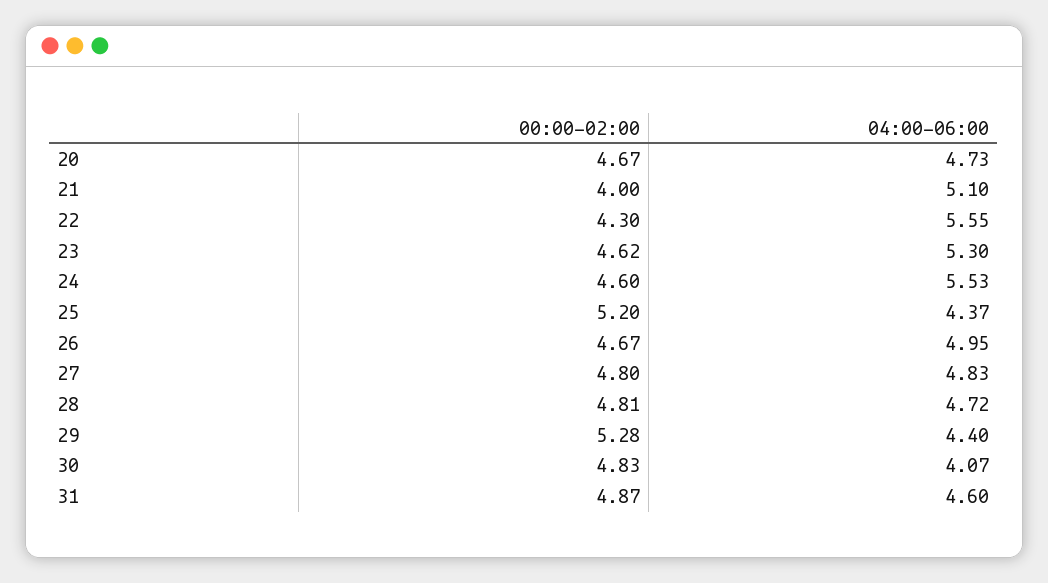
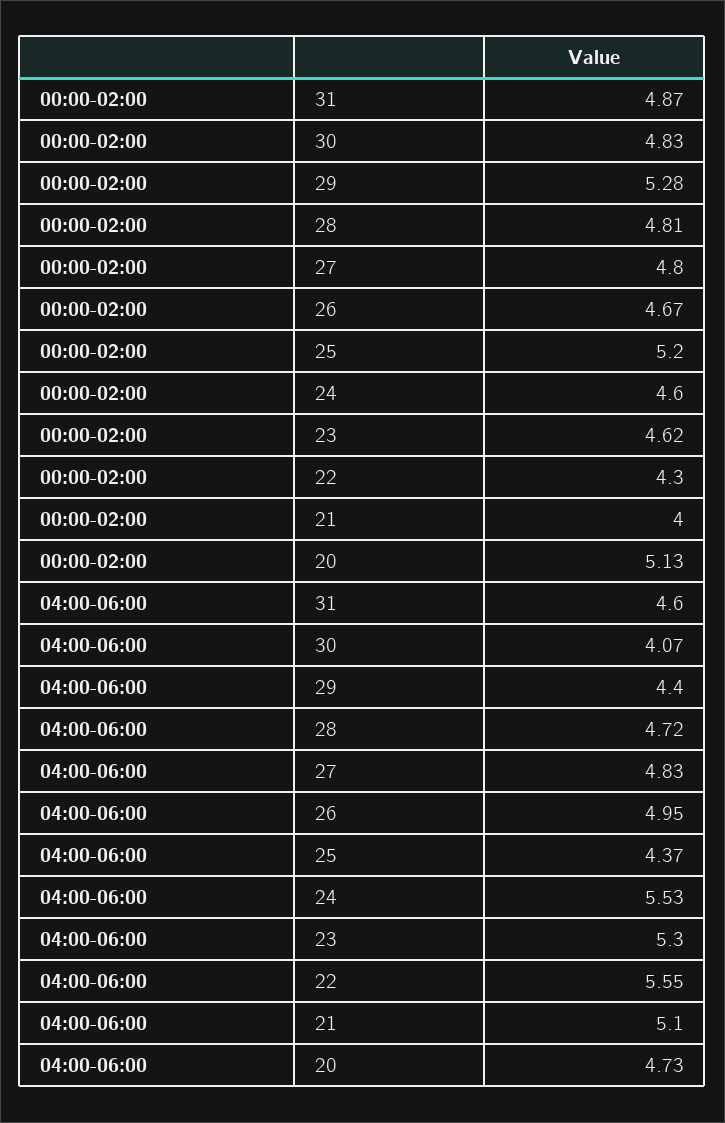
  {
    "00:00-02:00": {
-     "20": 4.67,
+     "20": 5.13,
      "21": 4,
      "22": 4.3,
      "23": 4.62,
      "24": 4.6,
      "25": 5.2,
      "26": 4.67,
      "27": 4.8,
      "28": 4.81,
      "29": 5.28,
      "30": 4.83,
      "31": 4.87
    },
    "04:00-06:00": {
      "20": 4.73,
      "21": 5.1,
      "22": 5.55,
      "23": 5.3,
      "24": 5.53,
      "25": 4.37,
      "26": 4.95,
      "27": 4.83,
      "28": 4.72,
      "29": 4.4,
      "30": 4.07,
      "31": 4.6
    }
  }

